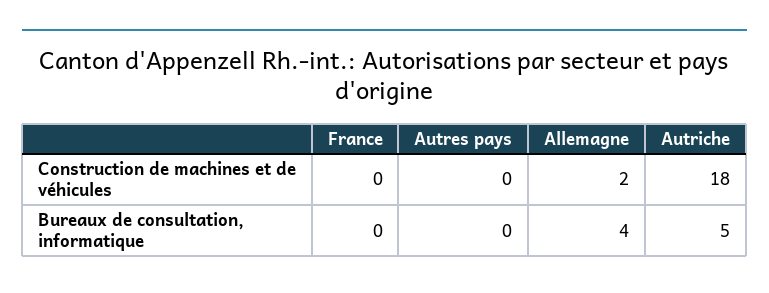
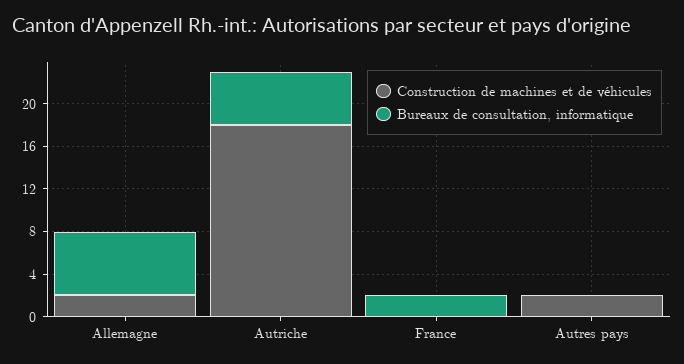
  {
    "Construction de machines et de véhicules": {
      "France": 0,
-     "Autres pays": 0,
+     "Autres pays": 2,
      "Allemagne": 2,
      "Autriche": 18
    },
    "Bureaux de consultation, informatique": {
-     "France": 0,
+     "France": 2,
      "Autres pays": 0,
-     "Allemagne": 4,
+     "Allemagne": 6,
      "Autriche": 5
    }
  }

